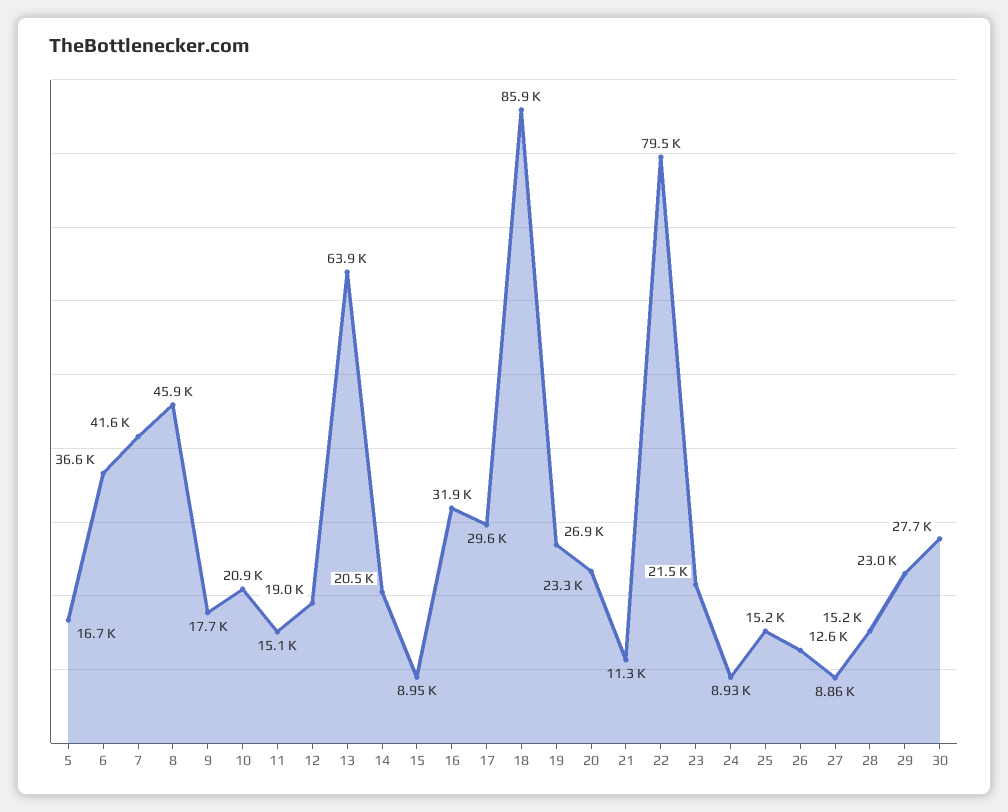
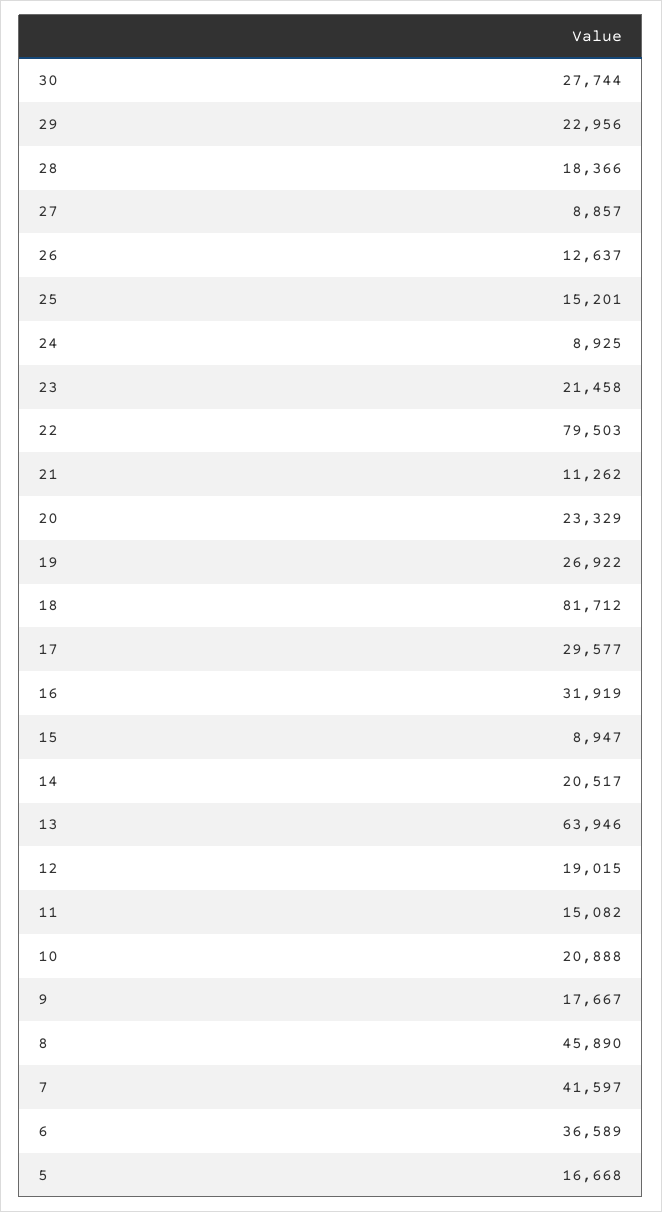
  {
    "5": 16668,
    "6": 36589,
    "7": 41597,
    "8": 45890,
    "9": 17667,
    "10": 20888,
    "11": 15082,
    "12": 19015,
    "13": 63946,
    "14": 20517,
    "15": 8947,
    "16": 31919,
    "17": 29577,
-   "18": 85900,
+   "18": 81712,
    "19": 26922,
    "20": 23329,
    "21": 11262,
    "22": 79503,
    "23": 21458,
    "24": 8925,
    "25": 15201,
    "26": 12637,
    "27": 8857,
-   "28": 15200,
+   "28": 18366,
    "29": 22956,
    "30": 27744
  }

